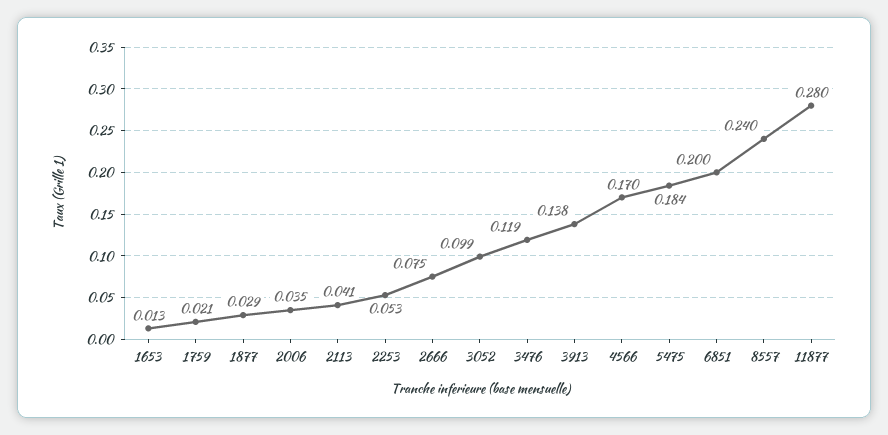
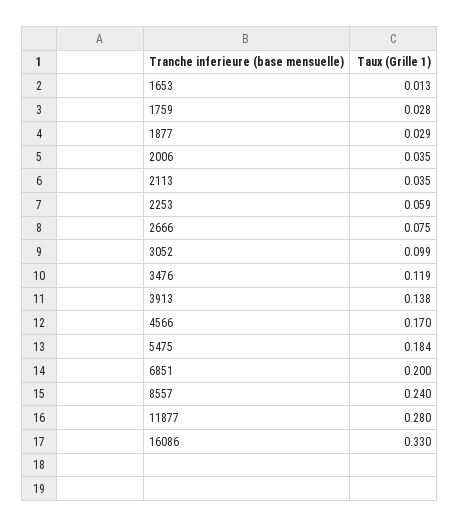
  {
    "1653": 0.013,
-   "1759": 0.021,
+   "1759": 0.028,
    "1877": 0.029,
    "2006": 0.035,
-   "2113": 0.041,
+   "2113": 0.035,
-   "2253": 0.053,
+   "2253": 0.059,
    "2666": 0.075,
    "3052": 0.099,
    "3476": 0.119,
    "3913": 0.138,
    "4566": 0.17,
    "5475": 0.184,
    "6851": 0.2,
    "8557": 0.24,
-   "11877": 0.28
+   "11877": 0.28,
+   "16086": 0.33
  }

